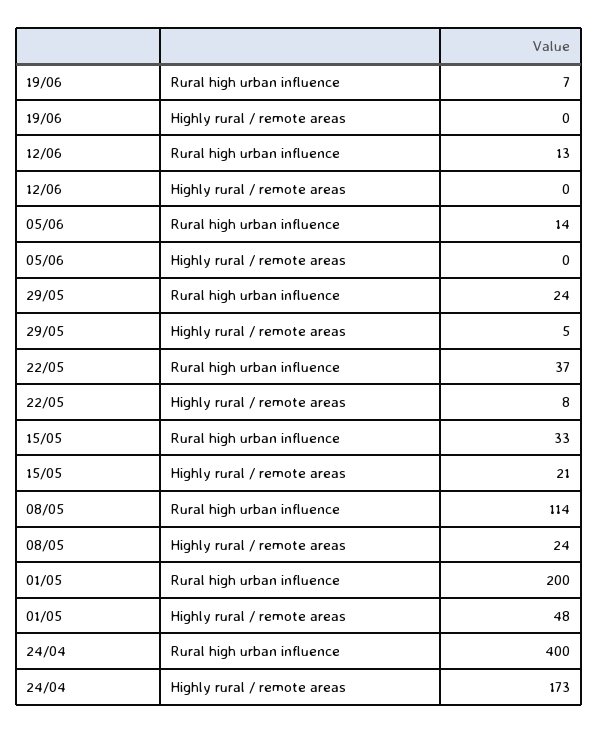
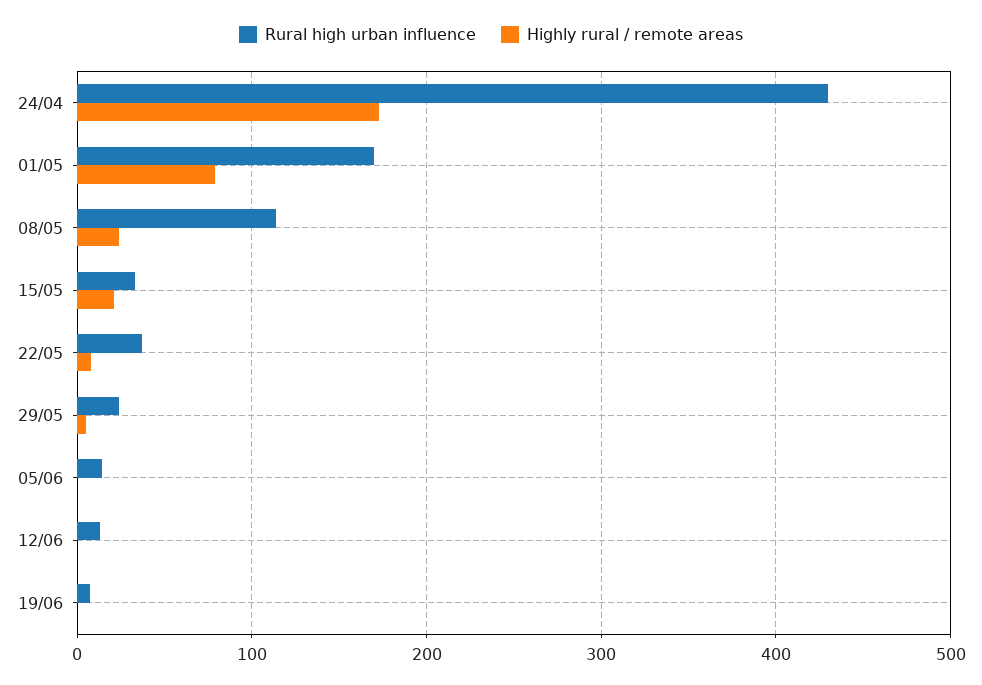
  {
    "Rural high urban influence": {
      "19/06": 7,
      "12/06": 13,
      "05/06": 14,
      "29/05": 24,
      "22/05": 37,
      "15/05": 33,
      "08/05": 114,
-     "01/05": 200,
+     "01/05": 170,
-     "24/04": 400
+     "24/04": 430
    },
    "Highly rural / remote areas": {
      "19/06": 0,
      "12/06": 0,
      "05/06": 0,
      "29/05": 5,
      "22/05": 8,
      "15/05": 21,
      "08/05": 24,
-     "01/05": 48,
+     "01/05": 80,
      "24/04": 173
    }
  }

